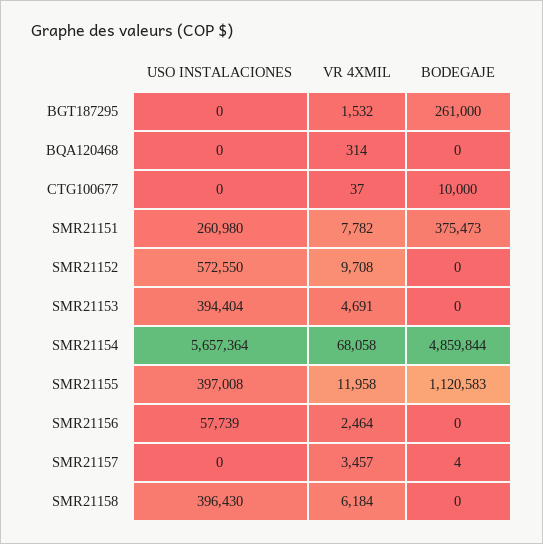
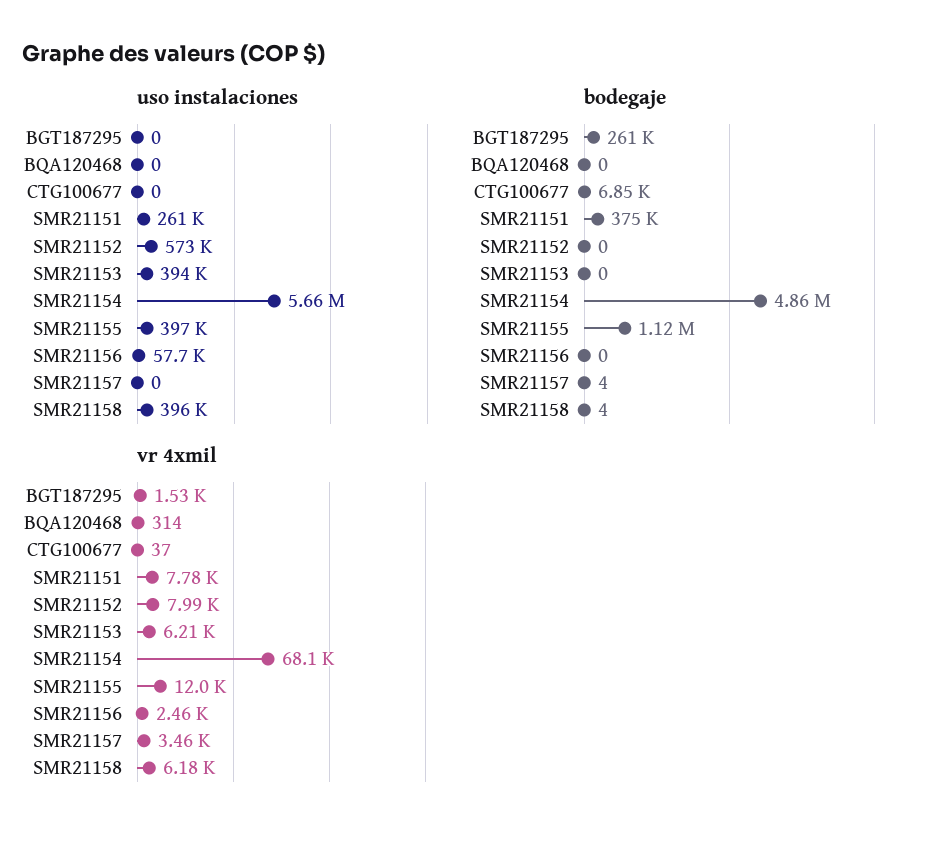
  {
    "USO INSTALACIONES": {
      "BGT187295": 0,
      "BQA120468": 0,
      "CTG100677": 0,
      "SMR21151": 260980,
      "SMR21152": 572550,
      "SMR21153": 394404,
      "SMR21154": 5657364,
      "SMR21155": 397008,
      "SMR21156": 57739,
      "SMR21157": 0,
      "SMR21158": 396430
    },
    "VR 4XMIL": {
      "BGT187295": 1532,
      "BQA120468": 314,
      "CTG100677": 37,
      "SMR21151": 7782,
-     "SMR21152": 9708,
+     "SMR21152": 7990,
-     "SMR21153": 4691,
+     "SMR21153": 6210,
      "SMR21154": 68058,
      "SMR21155": 11958,
      "SMR21156": 2464,
      "SMR21157": 3457,
      "SMR21158": 6184
    },
    "BODEGAJE": {
      "BGT187295": 261000,
      "BQA120468": 0,
-     "CTG100677": 10000,
+     "CTG100677": 6850,
      "SMR21151": 375473,
      "SMR21152": 0,
      "SMR21153": 0,
      "SMR21154": 4859844,
      "SMR21155": 1120583,
      "SMR21156": 0,
      "SMR21157": 4,
-     "SMR21158": 0
+     "SMR21158": 4
    }
  }

